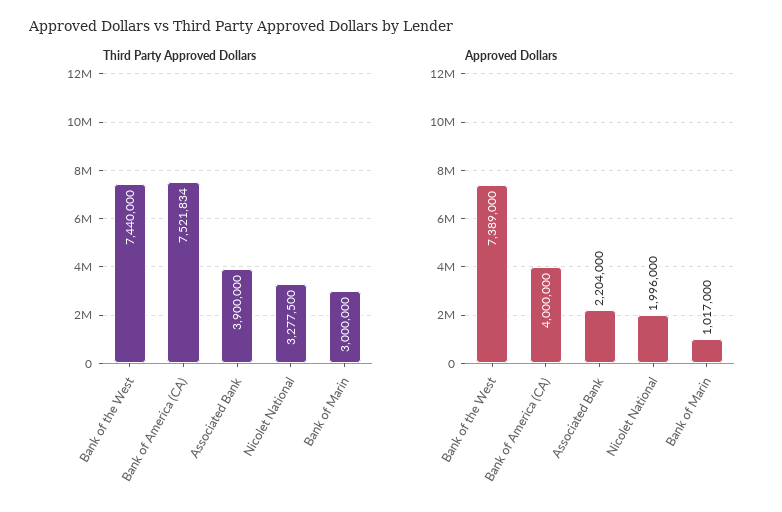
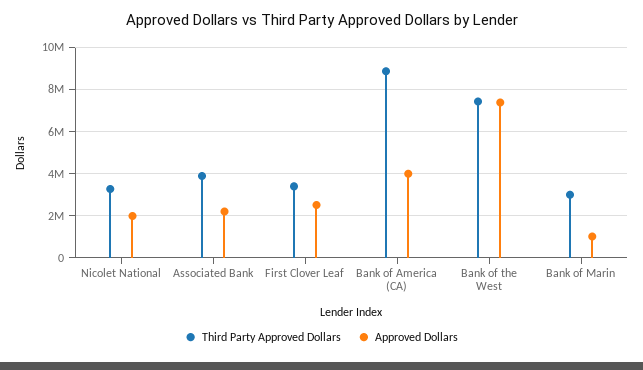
  {
    "Third Party Approved Dollars": {
      "Bank of the West": 7440000,
-     "Bank of America (CA)": 7521834,
+     "Bank of America (CA)": 9000000,
      "Associated Bank": 3900000,
      "Nicolet National": 3277500,
-     "Bank of Marin": 3000000
+     "Bank of Marin": 3000000,
+     "First Clover Leaf": 3500000
    },
    "Approved Dollars": {
      "Bank of the West": 7389000,
      "Bank of America (CA)": 4000000,
      "Associated Bank": 2204000,
      "Nicolet National": 1996000,
-     "Bank of Marin": 1017000
+     "Bank of Marin": 1017000,
+     "First Clover Leaf": 2500000
    }
  }

